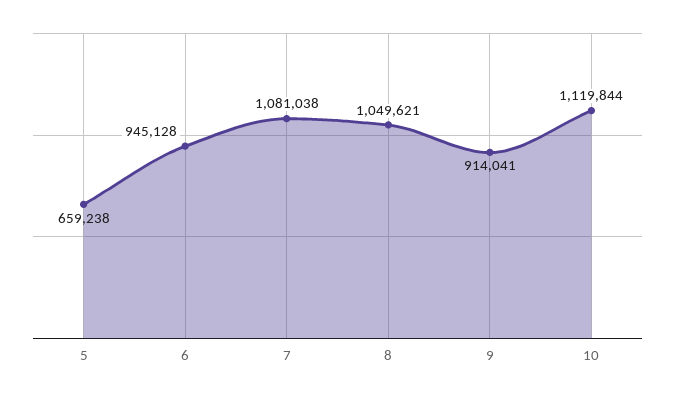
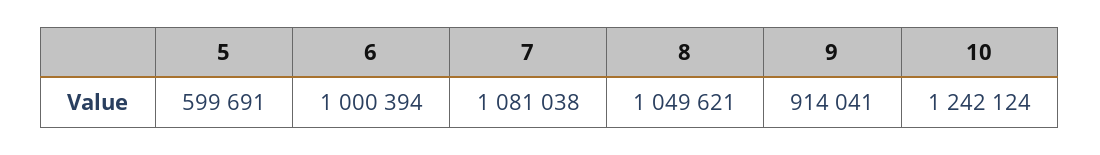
  {
-   "5": 659238,
+   "5": 599691,
-   "6": 945128,
+   "6": 1000394,
    "7": 1081038,
    "8": 1049621,
    "9": 914041,
-   "10": 1119844
+   "10": 1242124
  }

